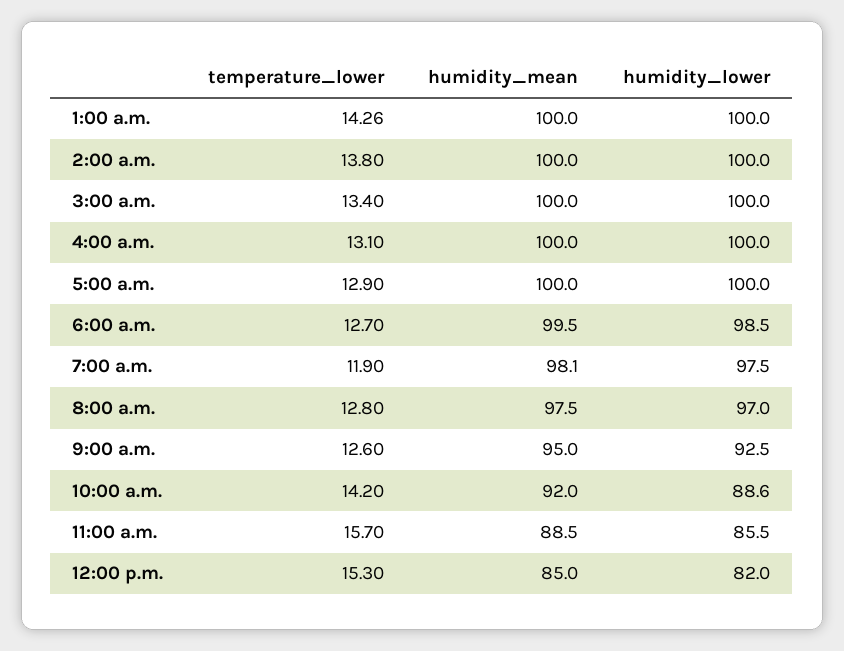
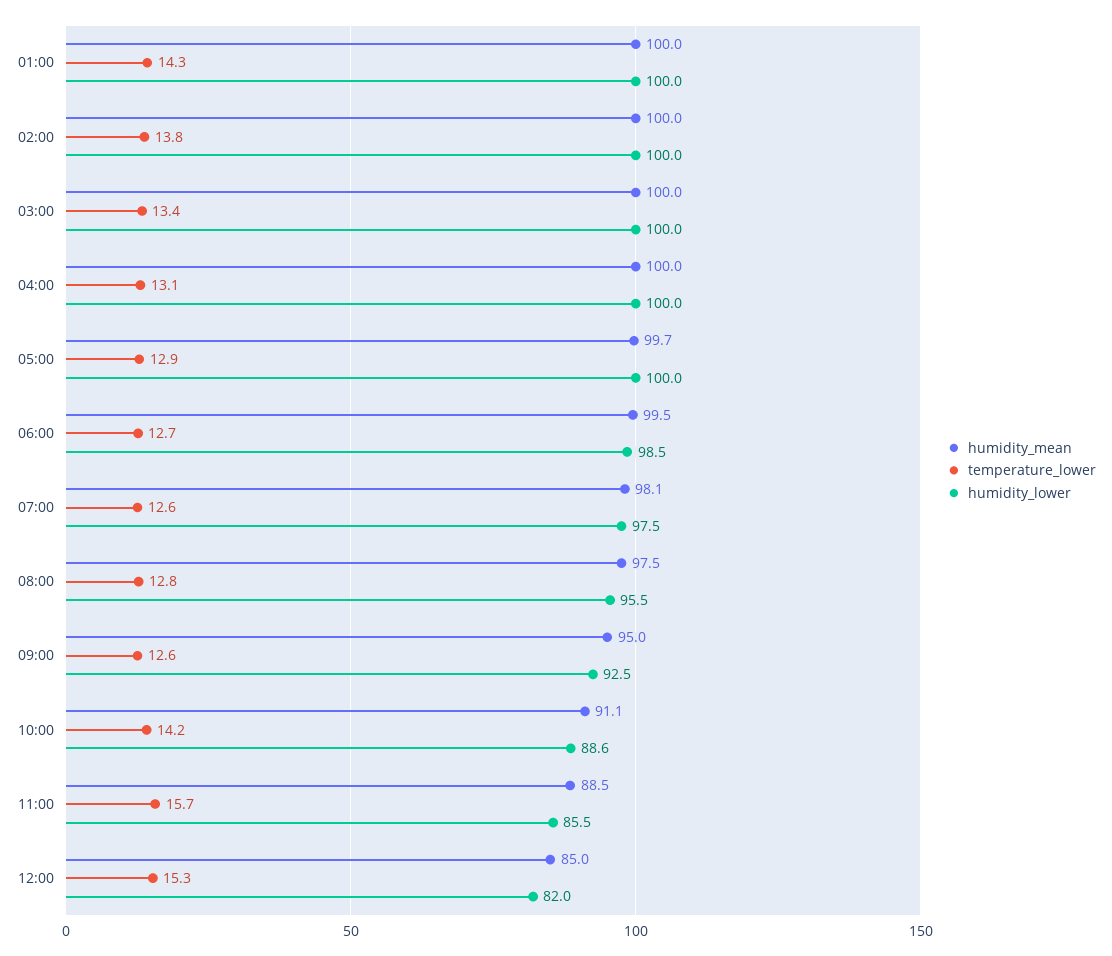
  {
    "temperature_lower": {
      "1:00 a.m.": 14.26,
      "2:00 a.m.": 13.8,
      "3:00 a.m.": 13.4,
      "4:00 a.m.": 13.1,
      "5:00 a.m.": 12.9,
      "6:00 a.m.": 12.7,
-     "7:00 a.m.": 11.9,
+     "7:00 a.m.": 12.6,
      "8:00 a.m.": 12.8,
      "9:00 a.m.": 12.6,
      "10:00 a.m.": 14.2,
      "11:00 a.m.": 15.7,
      "12:00 p.m.": 15.3
    },
    "humidity_mean": {
      "1:00 a.m.": 100,
      "2:00 a.m.": 100,
      "3:00 a.m.": 100,
      "4:00 a.m.": 100,
-     "5:00 a.m.": 100,
+     "5:00 a.m.": 99.7,
      "6:00 a.m.": 99.5,
      "7:00 a.m.": 98.1,
      "8:00 a.m.": 97.5,
      "9:00 a.m.": 95,
-     "10:00 a.m.": 92,
+     "10:00 a.m.": 91.1,
      "11:00 a.m.": 88.5,
      "12:00 p.m.": 85
    },
    "humidity_lower": {
      "1:00 a.m.": 100,
      "2:00 a.m.": 100,
      "3:00 a.m.": 100,
      "4:00 a.m.": 100,
      "5:00 a.m.": 100,
      "6:00 a.m.": 98.5,
      "7:00 a.m.": 97.5,
-     "8:00 a.m.": 97,
+     "8:00 a.m.": 95.5,
      "9:00 a.m.": 92.5,
      "10:00 a.m.": 88.6,
      "11:00 a.m.": 85.5,
      "12:00 p.m.": 82
    }
  }

